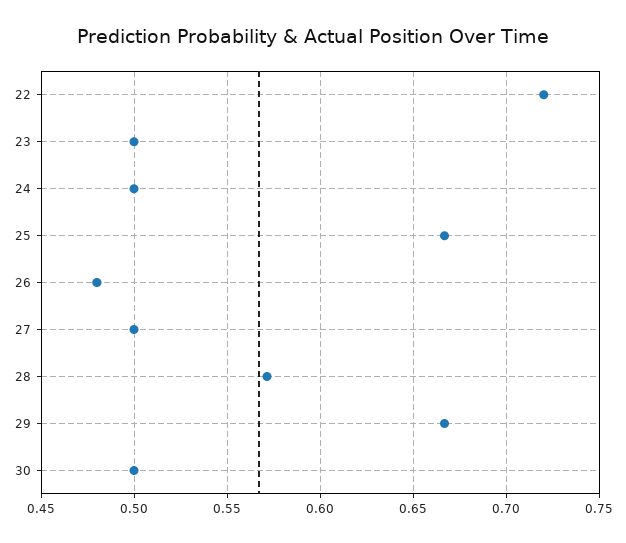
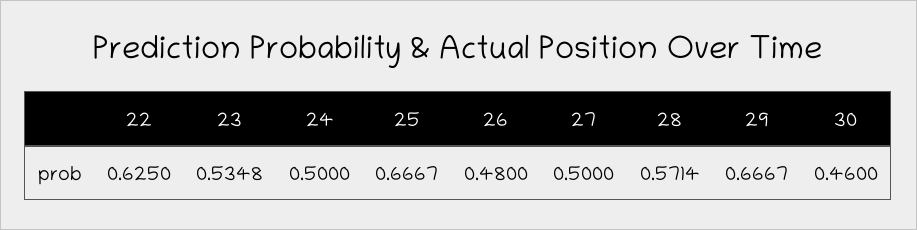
  {
-   "22": 0.72,
+   "22": 0.625,
-   "23": 0.5,
+   "23": 0.5348,
    "24": 0.5,
    "25": 0.6667,
    "26": 0.48,
    "27": 0.5,
    "28": 0.5714,
    "29": 0.6667,
-   "30": 0.5
+   "30": 0.46
  }

